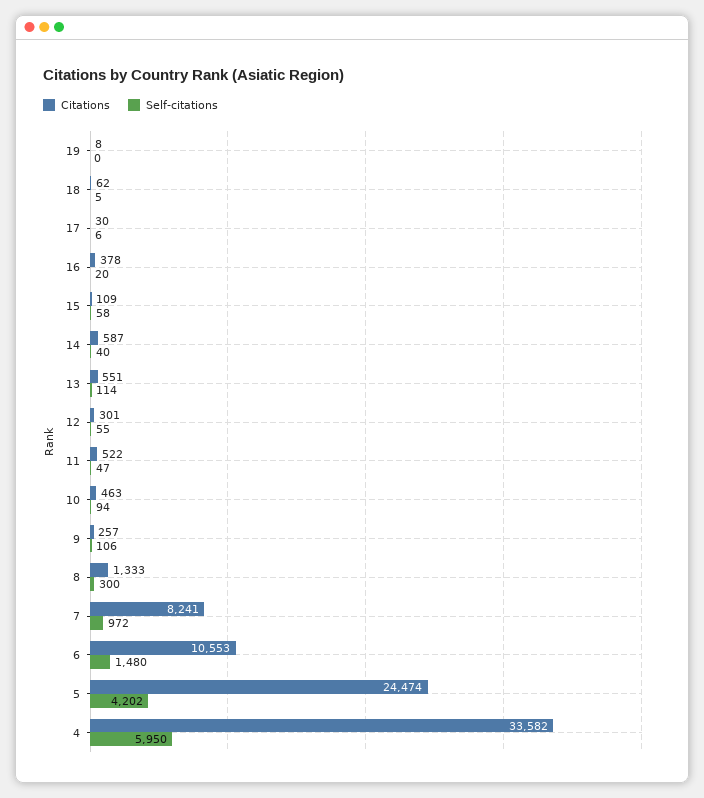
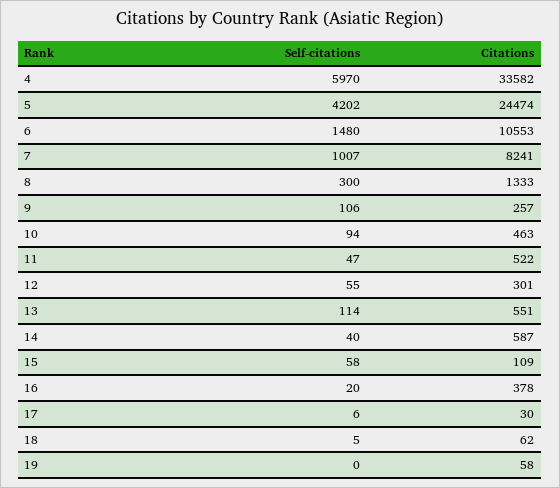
  {
    "Citations": {
-     "19": 8,
+     "19": 58,
      "18": 62,
      "17": 30,
      "16": 378,
      "15": 109,
      "14": 587,
      "13": 551,
      "12": 301,
      "11": 522,
      "10": 463,
      "9": 257,
      "8": 1333,
      "7": 8241,
      "6": 10553,
      "5": 24474,
      "4": 33582
    },
    "Self-citations": {
      "19": 0,
      "18": 5,
      "17": 6,
      "16": 20,
      "15": 58,
      "14": 40,
      "13": 114,
      "12": 55,
      "11": 47,
      "10": 94,
      "9": 106,
      "8": 300,
-     "7": 972,
+     "7": 1007,
      "6": 1480,
      "5": 4202,
-     "4": 5950
+     "4": 5970
    }
  }

